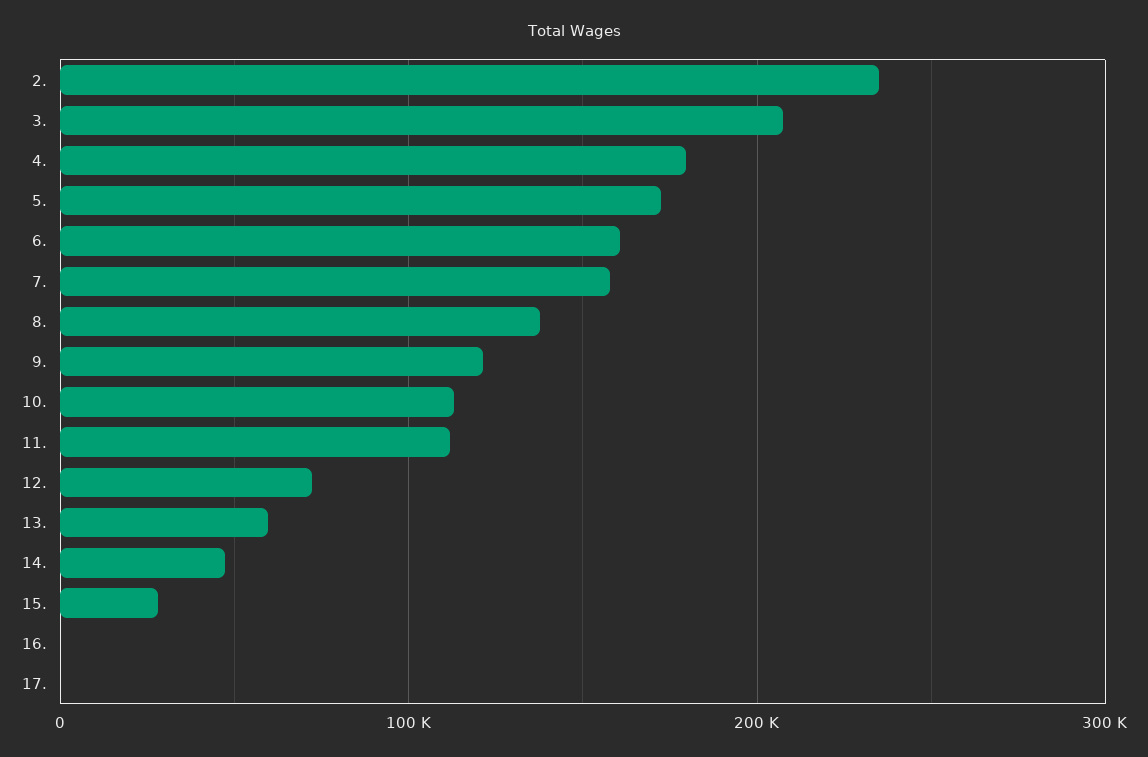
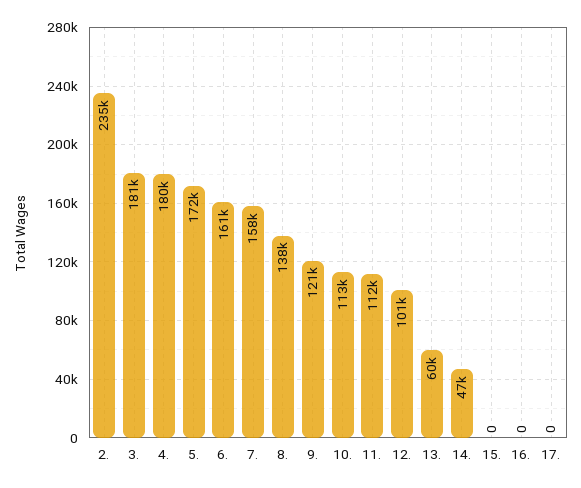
  {
    "2.": 235000,
-   "3.": 210000,
+   "3.": 181000,
    "4.": 180000,
    "5.": 172000,
    "6.": 161000,
    "7.": 158000,
    "8.": 138000,
    "9.": 121000,
    "10.": 113000,
    "11.": 112000,
-   "12.": 70000,
+   "12.": 101000,
    "13.": 60000,
    "14.": 47000,
-   "15.": 30000,
+   "15.": 0,
    "16.": 0,
    "17.": 0
  }

